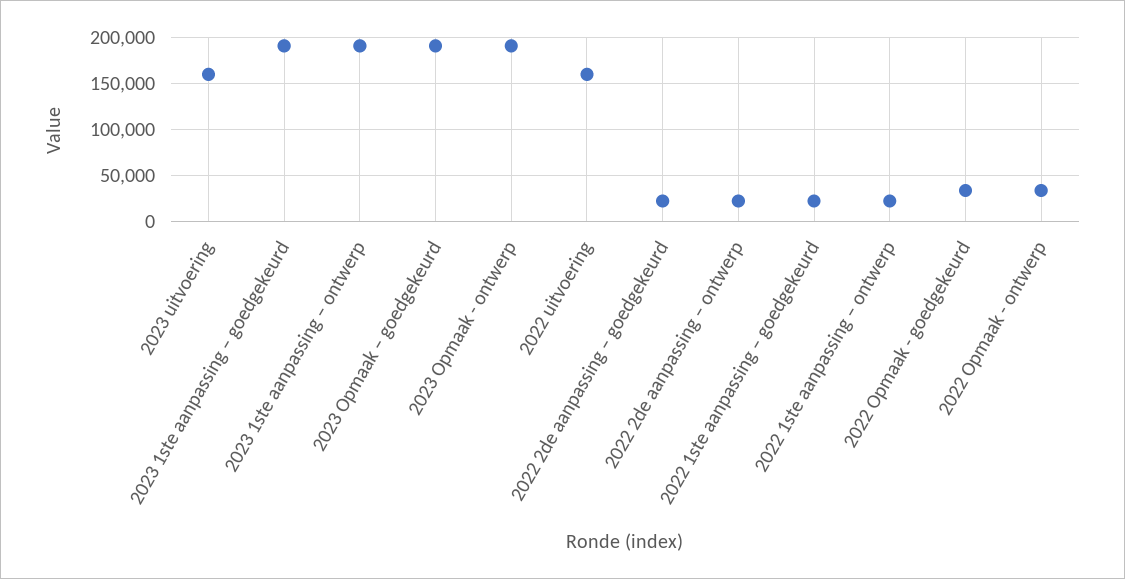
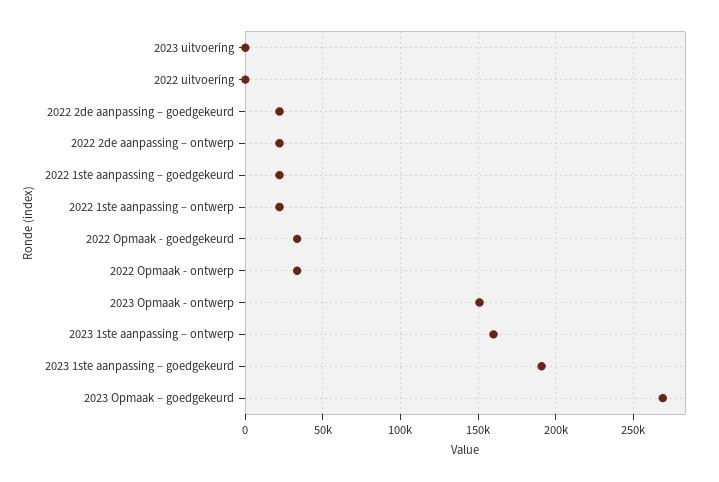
  {
-   "2023 uitvoering": 160000,
+   "2023 uitvoering": 0,
    "2023 1ste aanpassing – goedgekeurd": 190000,
-   "2023 1ste aanpassing – ontwerp": 190000,
+   "2023 1ste aanpassing – ontwerp": 160000,
-   "2023 Opmaak – goedgekeurd": 190000,
+   "2023 Opmaak – goedgekeurd": 270000,
-   "2023 Opmaak - ontwerp": 190000,
+   "2023 Opmaak - ontwerp": 150000,
-   "2022 uitvoering": 160000,
+   "2022 uitvoering": 0,
    "2022 2de aanpassing – goedgekeurd": 20000,
    "2022 2de aanpassing – ontwerp": 20000,
    "2022 1ste aanpassing – goedgekeurd": 20000,
    "2022 1ste aanpassing – ontwerp": 20000,
    "2022 Opmaak - goedgekeurd": 35000,
    "2022 Opmaak - ontwerp": 35000
  }

